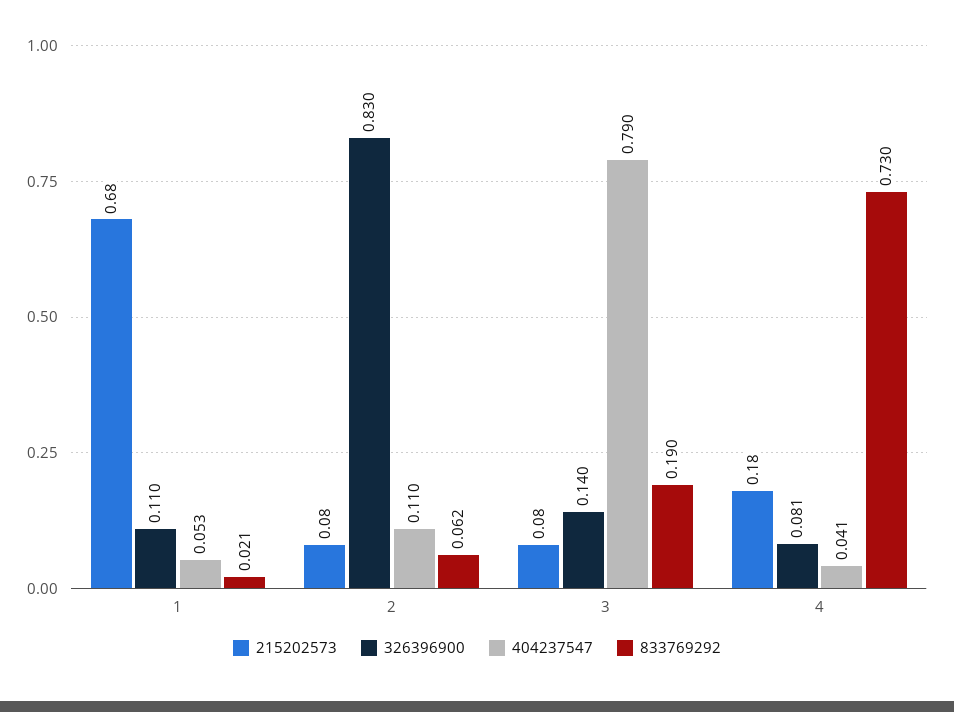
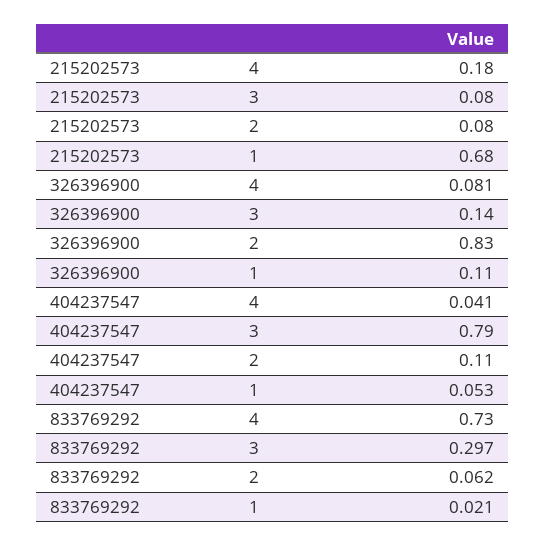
  {
    "215202573": {
      "1": 0.68,
      "2": 0.08,
      "3": 0.08,
      "4": 0.18
    },
    "326396900": {
      "1": 0.11,
      "2": 0.83,
      "3": 0.14,
      "4": 0.081
    },
    "404237547": {
      "1": 0.053,
      "2": 0.11,
      "3": 0.79,
      "4": 0.041
    },
    "833769292": {
      "1": 0.021,
      "2": 0.062,
-     "3": 0.19,
+     "3": 0.297,
      "4": 0.73
    }
  }

